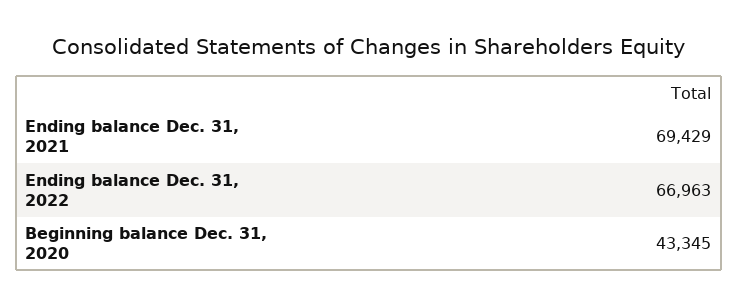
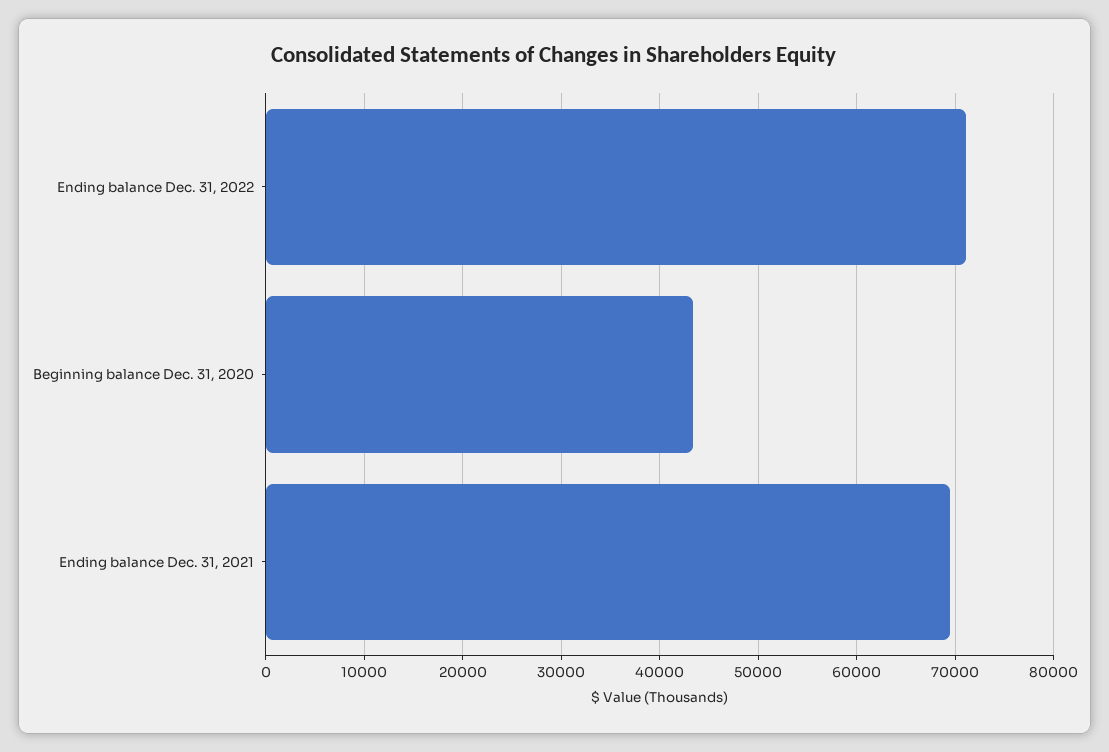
  {
    "Ending balance Dec. 31, 2021": 69429,
-   "Ending balance Dec. 31, 2022": 66963,
+   "Ending balance Dec. 31, 2022": 71000,
    "Beginning balance Dec. 31, 2020": 43345
  }

